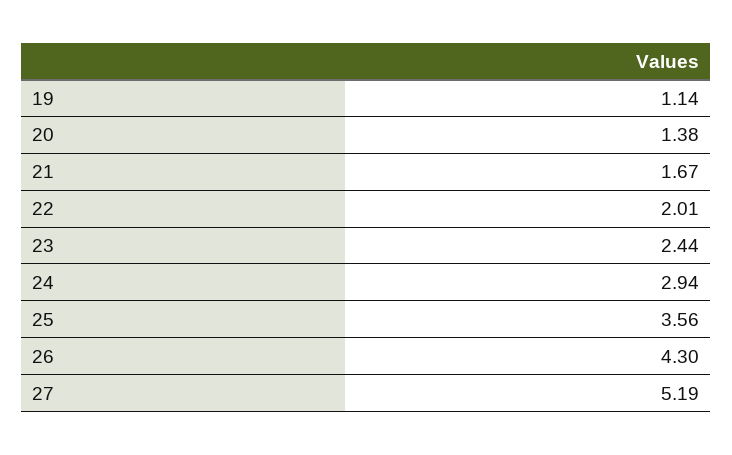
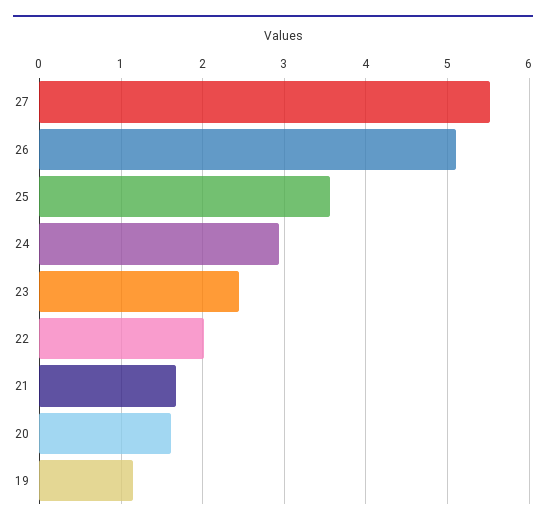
  {
    "19": 1.14,
-   "20": 1.38,
+   "20": 1.6,
    "21": 1.67,
    "22": 2.01,
    "23": 2.44,
    "24": 2.94,
    "25": 3.56,
-   "26": 4.3,
+   "26": 5.1,
-   "27": 5.19
+   "27": 5.5
  }

